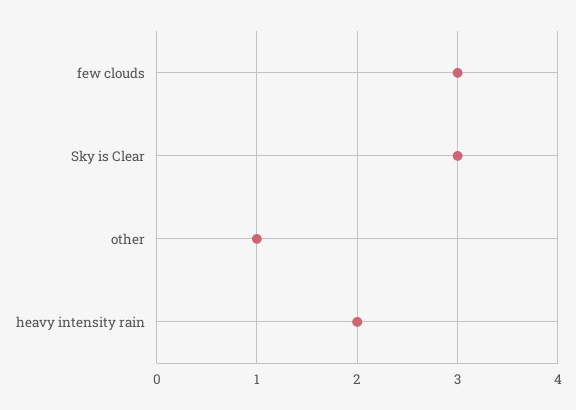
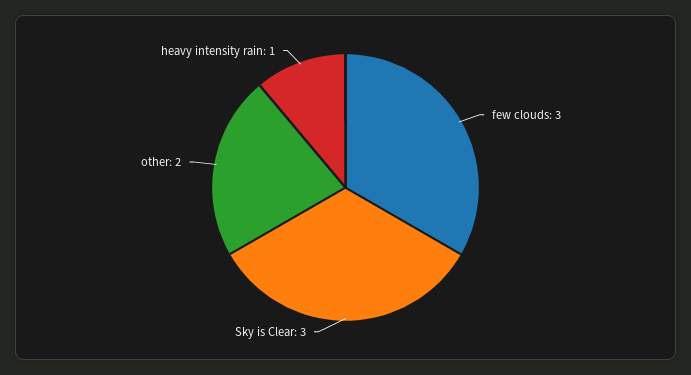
  {
    "few clouds": 3,
    "Sky is Clear": 3,
-   "other": 1,
+   "other": 2,
-   "heavy intensity rain": 2
+   "heavy intensity rain": 1
  }

